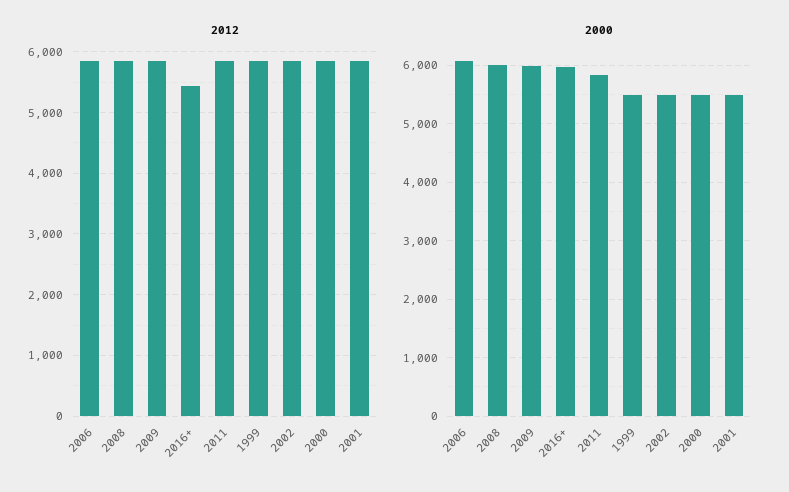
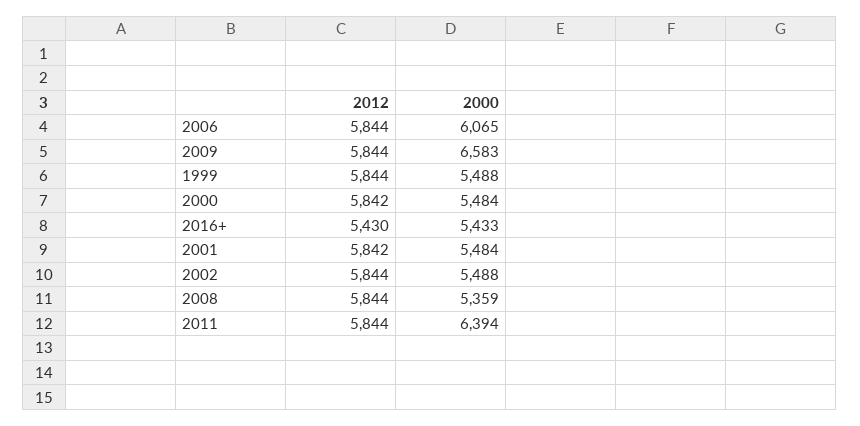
  {
    "2012": {
      "2006": 5844,
      "2008": 5844,
      "2009": 5844,
      "2016+": 5430,
      "2011": 5844,
      "1999": 5844,
      "2002": 5844,
      "2000": 5842,
      "2001": 5842
    },
    "2000": {
      "2006": 6065,
-     "2008": 6000,
+     "2008": 5359,
-     "2009": 6000,
+     "2009": 6583,
-     "2016+": 6000,
+     "2016+": 5433,
-     "2011": 5800,
+     "2011": 6394,
      "1999": 5488,
      "2002": 5488,
      "2000": 5484,
      "2001": 5484
    }
  }

